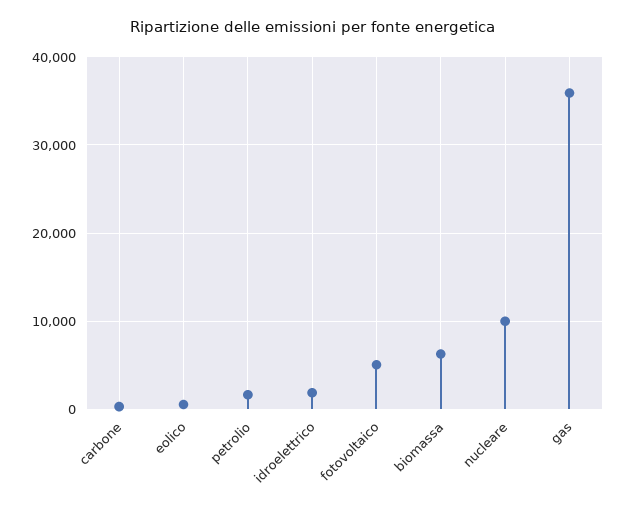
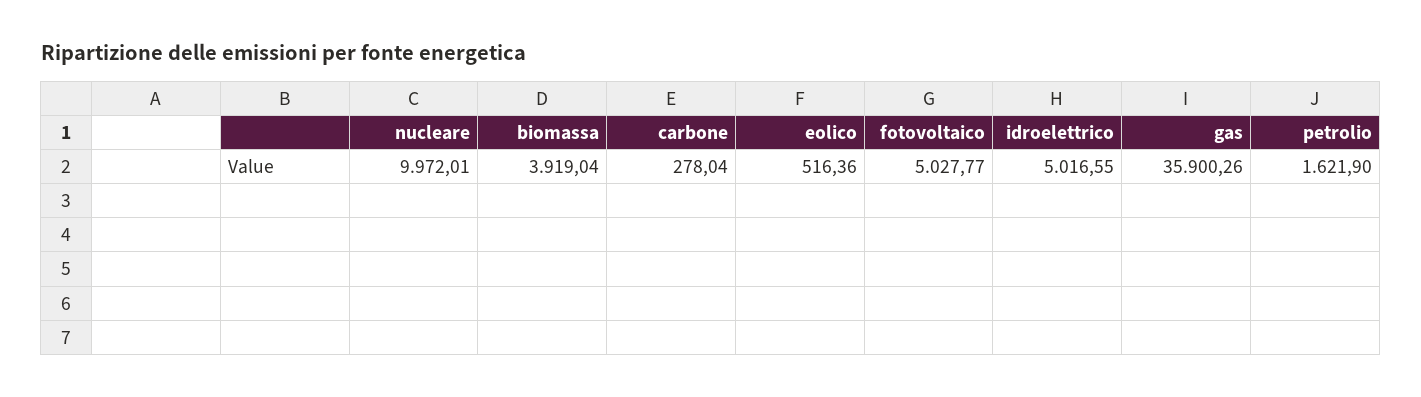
  {
    "carbone": 278.04,
    "eolico": 516.36,
    "petrolio": 1621.9,
-   "idroelettrico": 2000,
+   "idroelettrico": 5016.55,
    "fotovoltaico": 5027.77,
-   "biomassa": 6000,
+   "biomassa": 3919.04,
    "nucleare": 9972.01,
    "gas": 35900.26
  }

